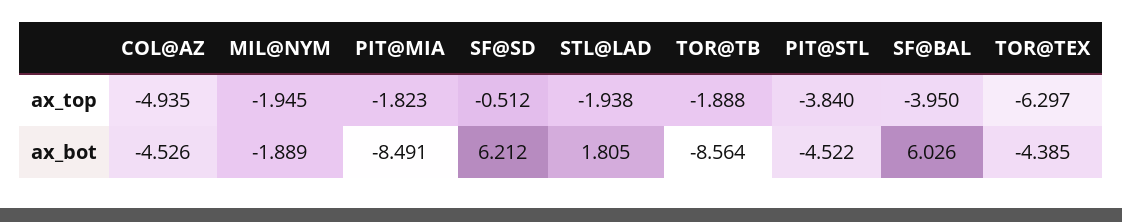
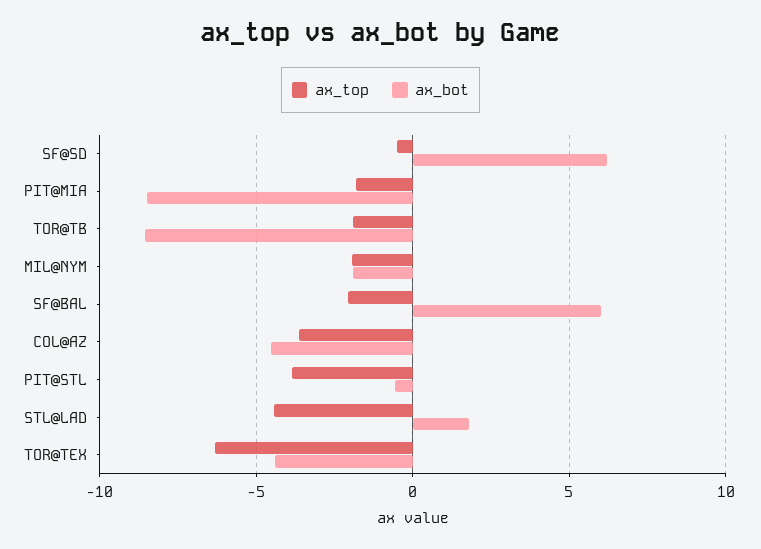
  {
    "ax_top": {
-     "COL@AZ": -4.935,
+     "COL@AZ": -3.5,
      "MIL@NYM": -1.945,
      "PIT@MIA": -1.823,
      "SF@SD": -0.512,
-     "STL@LAD": -1.938,
+     "STL@LAD": -4.5,
      "TOR@TB": -1.888,
      "PIT@STL": -3.84,
-     "SF@BAL": -3.95,
+     "SF@BAL": -2,
      "TOR@TEX": -6.297
    },
    "ax_bot": {
      "COL@AZ": -4.526,
      "MIL@NYM": -1.889,
      "PIT@MIA": -8.491,
      "SF@SD": 6.212,
      "STL@LAD": 1.805,
      "TOR@TB": -8.564,
-     "PIT@STL": -4.522,
+     "PIT@STL": -0.5,
      "SF@BAL": 6.026,
      "TOR@TEX": -4.385
    }
  }

